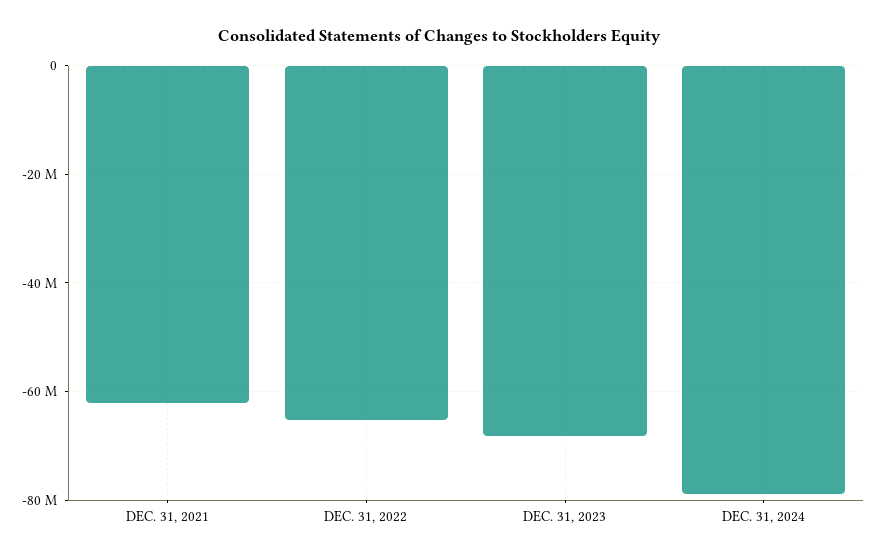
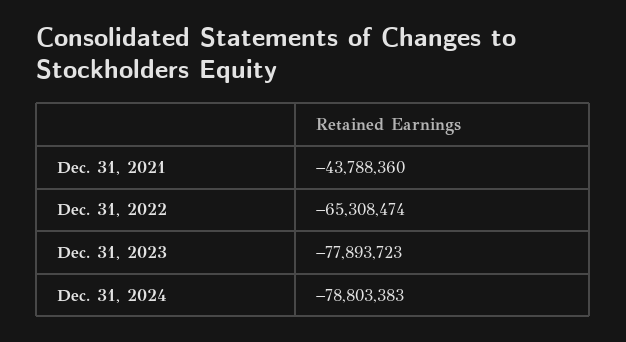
  {
-   "DEC. 31, 2021": -62000000,
+   "DEC. 31, 2021": -43788360,
    "DEC. 31, 2022": -65308474,
-   "DEC. 31, 2023": -68000000,
+   "DEC. 31, 2023": -77893723,
    "DEC. 31, 2024": -78803383
  }

